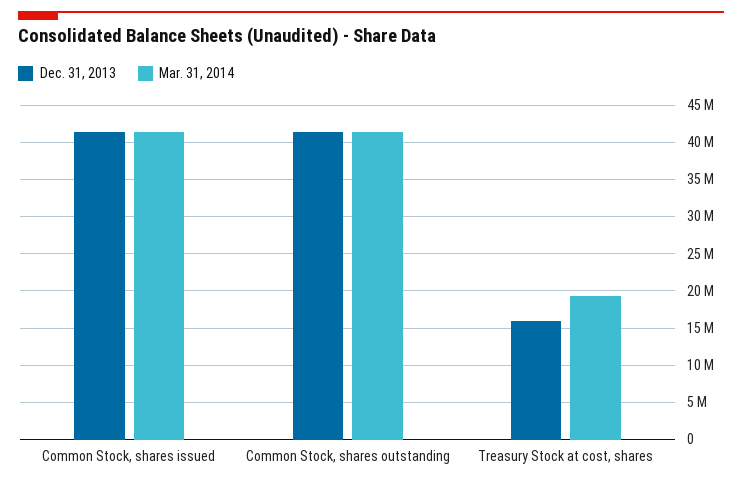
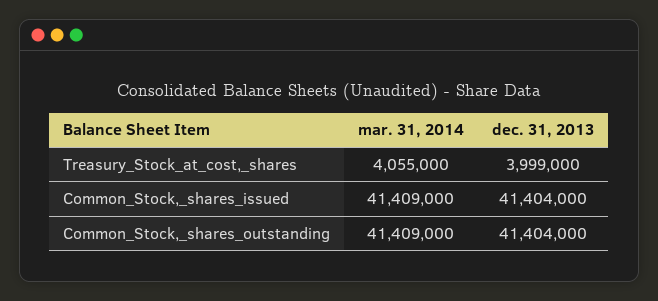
  {
    "Dec. 31, 2013": {
      "Common Stock, shares issued": 41404000,
      "Common Stock, shares outstanding": 41404000,
-     "Treasury Stock at cost, shares": 16000000
+     "Treasury Stock at cost, shares": 3999000
    },
    "Mar. 31, 2014": {
      "Common Stock, shares issued": 41409000,
      "Common Stock, shares outstanding": 41409000,
-     "Treasury Stock at cost, shares": 19000000
+     "Treasury Stock at cost, shares": 4055000
    }
  }

